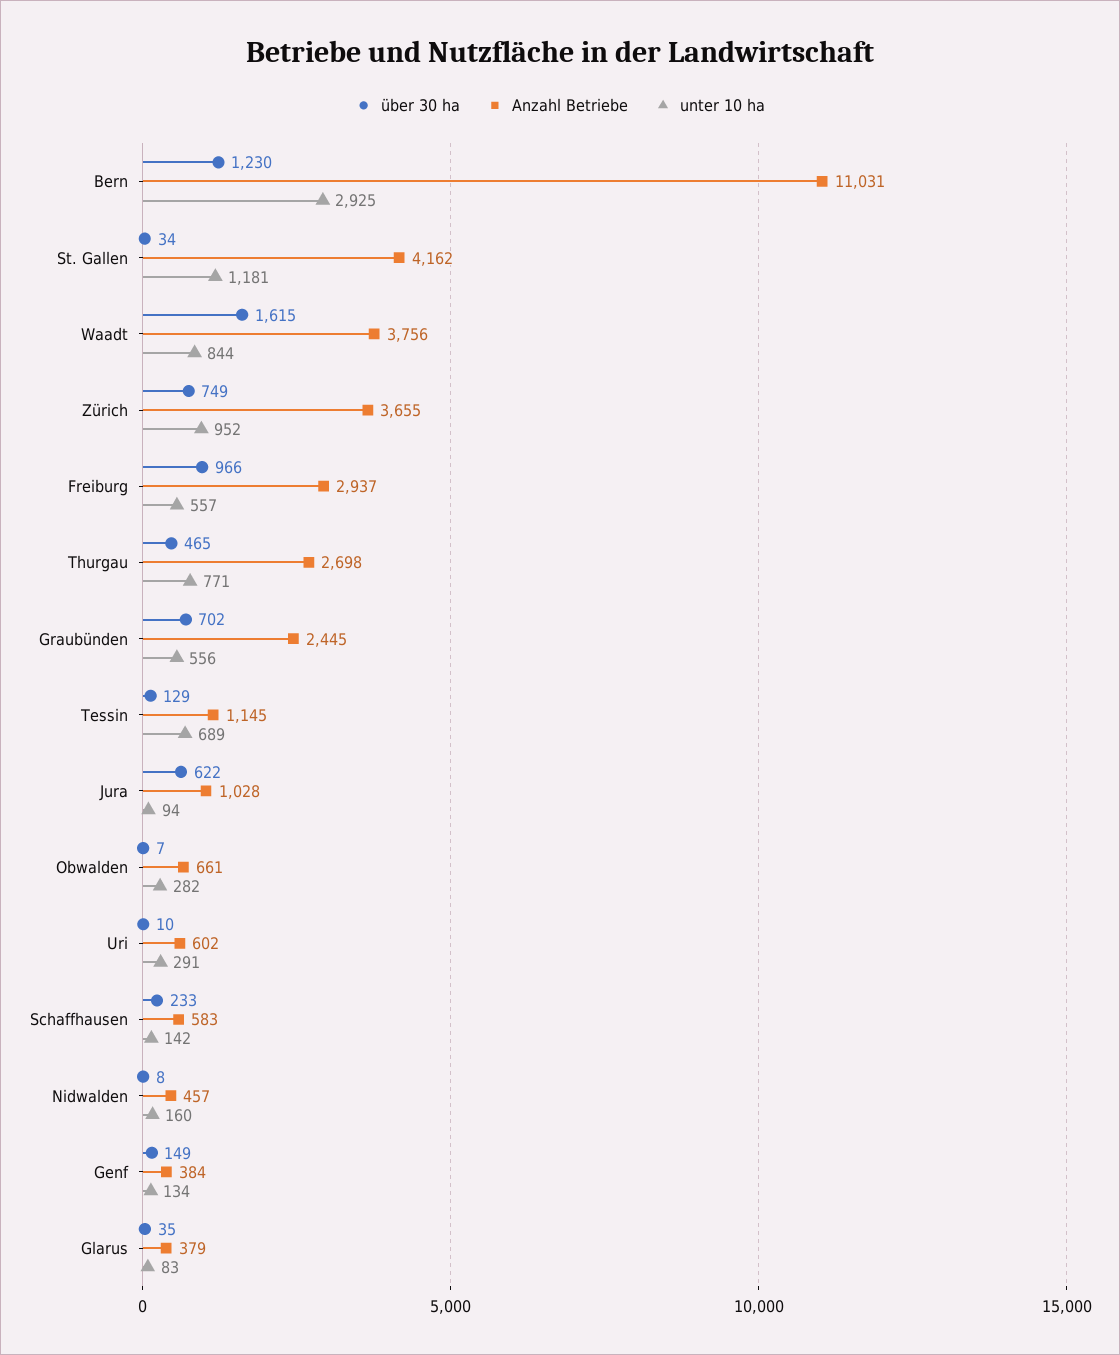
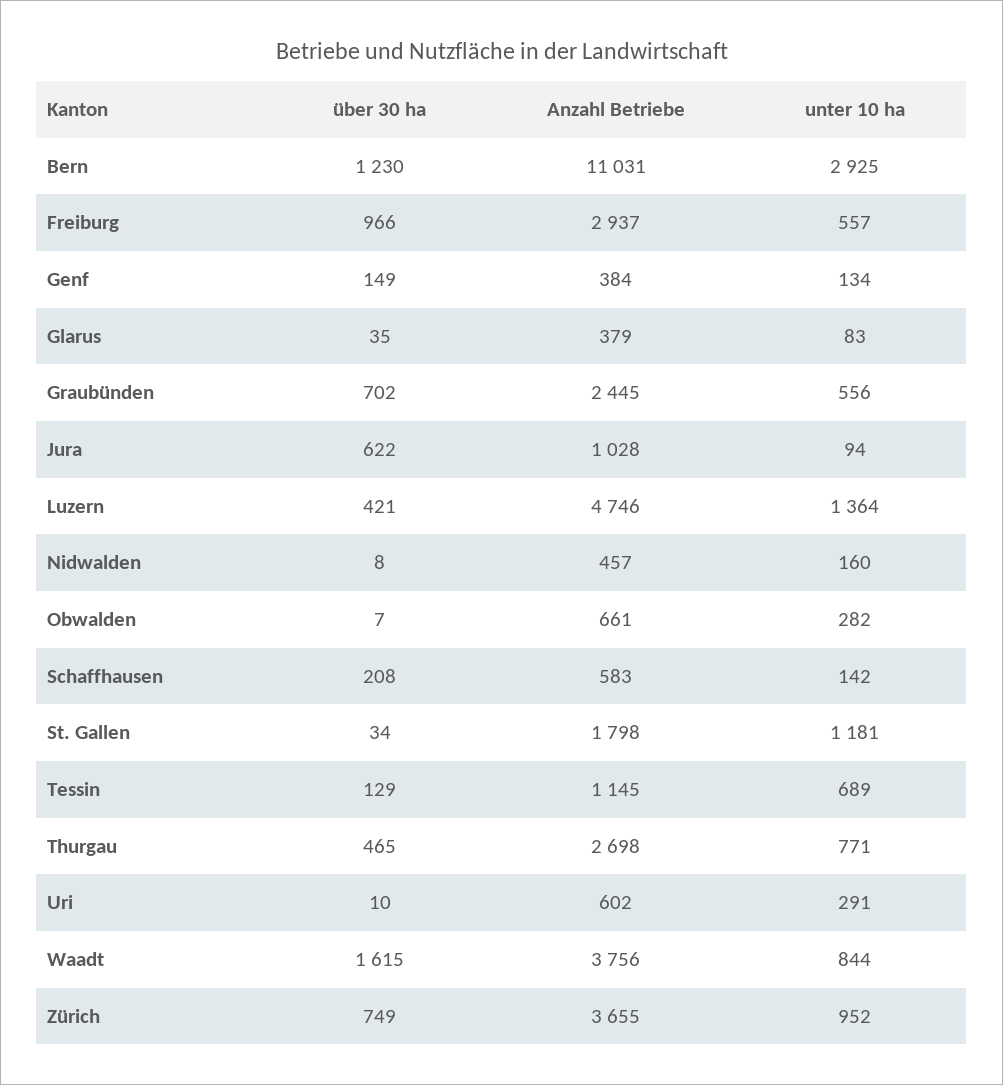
  {
    "über 30 ha": {
      "Bern": 1230,
      "St. Gallen": 34,
      "Waadt": 1615,
      "Zürich": 749,
      "Freiburg": 966,
      "Thurgau": 465,
      "Graubünden": 702,
      "Tessin": 129,
      "Jura": 622,
      "Obwalden": 7,
      "Uri": 10,
-     "Schaffhausen": 233,
+     "Schaffhausen": 208,
      "Nidwalden": 8,
      "Genf": 149,
-     "Glarus": 35
+     "Glarus": 35,
+     "Luzern": 421
    },
    "Anzahl Betriebe": {
      "Bern": 11031,
-     "St. Gallen": 4162,
+     "St. Gallen": 1798,
      "Waadt": 3756,
      "Zürich": 3655,
      "Freiburg": 2937,
      "Thurgau": 2698,
      "Graubünden": 2445,
      "Tessin": 1145,
      "Jura": 1028,
      "Obwalden": 661,
      "Uri": 602,
      "Schaffhausen": 583,
      "Nidwalden": 457,
      "Genf": 384,
-     "Glarus": 379
+     "Glarus": 379,
+     "Luzern": 4746
    },
    "unter 10 ha": {
      "Bern": 2925,
      "St. Gallen": 1181,
      "Waadt": 844,
      "Zürich": 952,
      "Freiburg": 557,
      "Thurgau": 771,
      "Graubünden": 556,
      "Tessin": 689,
      "Jura": 94,
      "Obwalden": 282,
      "Uri": 291,
      "Schaffhausen": 142,
      "Nidwalden": 160,
      "Genf": 134,
-     "Glarus": 83
+     "Glarus": 83,
+     "Luzern": 1364
    }
  }

